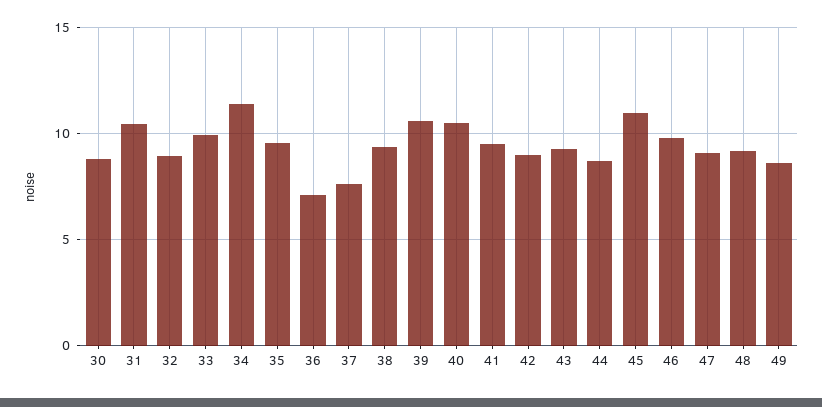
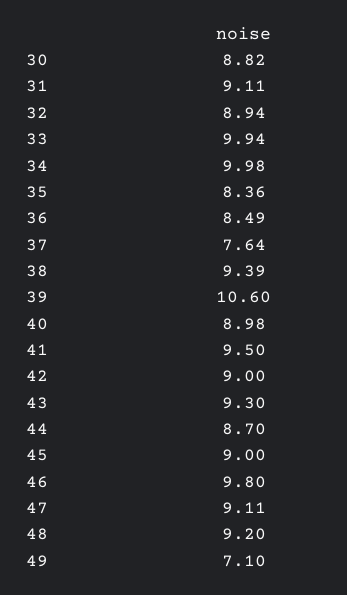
  {
    "30": 8.82,
-   "31": 10.5,
+   "31": 9.11,
    "32": 8.94,
    "33": 9.94,
-   "34": 11.5,
+   "34": 9.98,
-   "35": 9.5,
+   "35": 8.36,
-   "36": 7,
+   "36": 8.49,
    "37": 7.64,
    "38": 9.39,
    "39": 10.6,
-   "40": 10.5,
+   "40": 8.98,
    "41": 9.5,
    "42": 9,
    "43": 9.3,
    "44": 8.7,
-   "45": 11,
+   "45": 9,
    "46": 9.8,
    "47": 9.11,
    "48": 9.2,
-   "49": 8.5
+   "49": 7.1
  }

